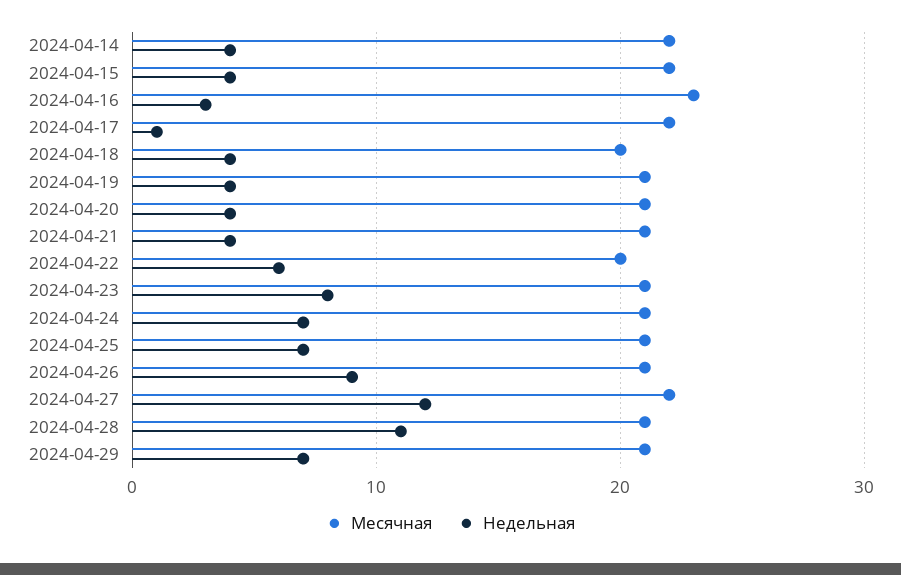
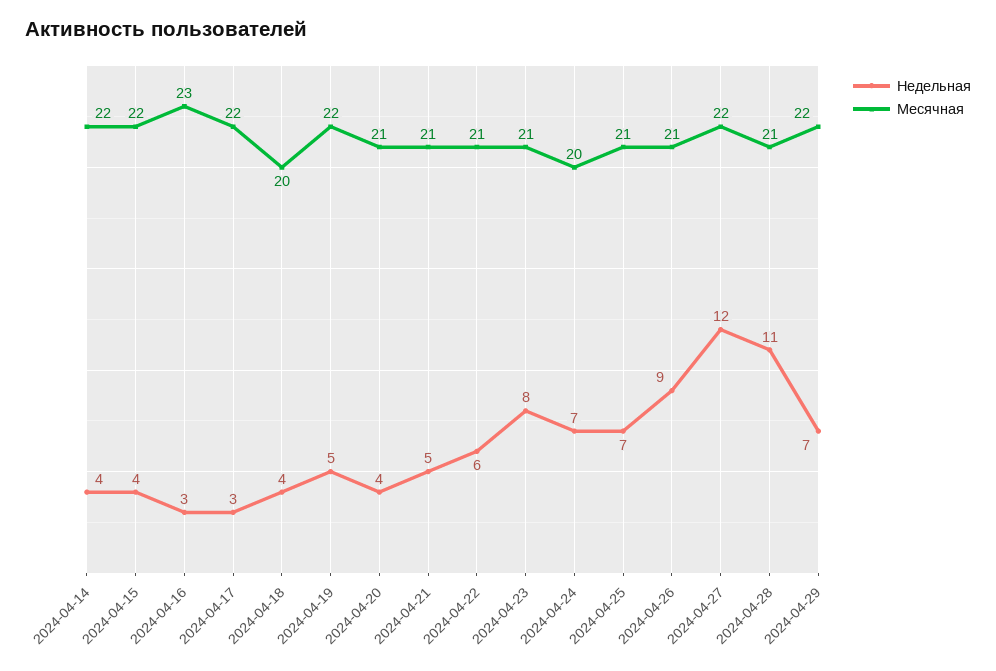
  {
    "Месячная": {
      "2024-04-14": 22,
      "2024-04-15": 22,
      "2024-04-16": 23,
      "2024-04-17": 22,
      "2024-04-18": 20,
-     "2024-04-19": 21,
+     "2024-04-19": 22,
      "2024-04-20": 21,
      "2024-04-21": 21,
-     "2024-04-22": 20,
+     "2024-04-22": 21,
      "2024-04-23": 21,
-     "2024-04-24": 21,
+     "2024-04-24": 20,
      "2024-04-25": 21,
      "2024-04-26": 21,
      "2024-04-27": 22,
      "2024-04-28": 21,
-     "2024-04-29": 21
+     "2024-04-29": 22
    },
    "Недельная": {
      "2024-04-14": 4,
      "2024-04-15": 4,
      "2024-04-16": 3,
-     "2024-04-17": 1,
+     "2024-04-17": 3,
      "2024-04-18": 4,
-     "2024-04-19": 4,
+     "2024-04-19": 5,
      "2024-04-20": 4,
-     "2024-04-21": 4,
+     "2024-04-21": 5,
      "2024-04-22": 6,
      "2024-04-23": 8,
      "2024-04-24": 7,
      "2024-04-25": 7,
      "2024-04-26": 9,
      "2024-04-27": 12,
      "2024-04-28": 11,
      "2024-04-29": 7
    }
  }

